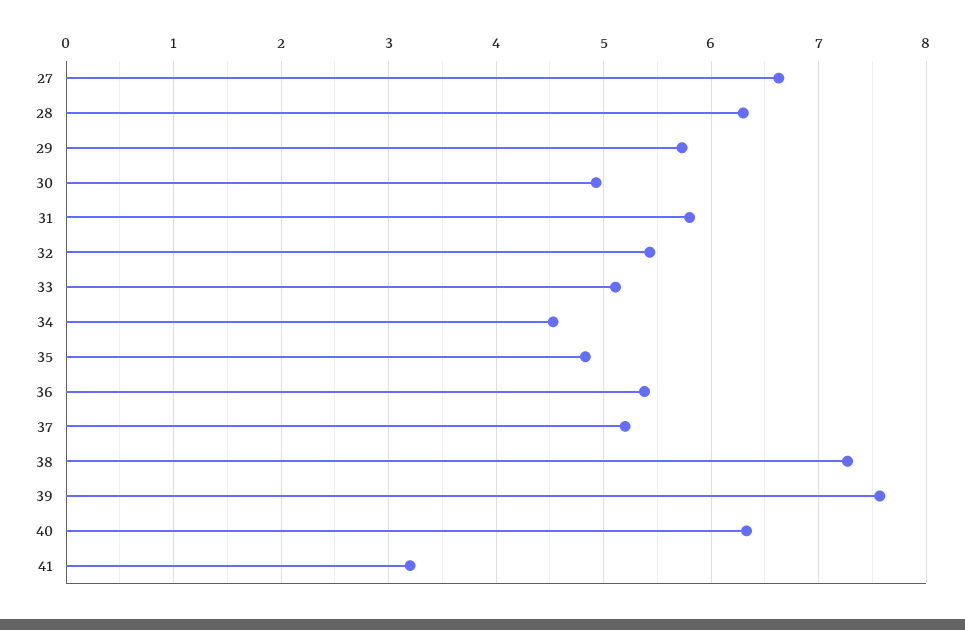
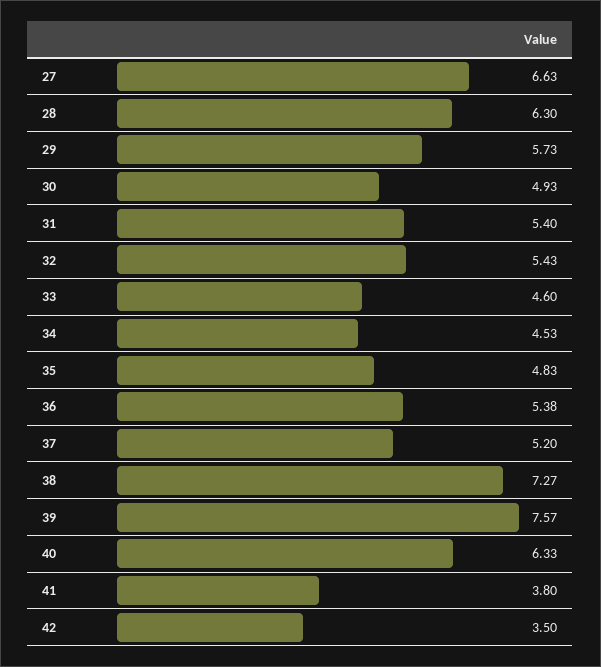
  {
    "27": 6.63,
    "28": 6.3,
    "29": 5.73,
    "30": 4.93,
-   "31": 5.8,
+   "31": 5.4,
    "32": 5.43,
-   "33": 5.1,
+   "33": 4.6,
    "34": 4.53,
    "35": 4.83,
    "36": 5.38,
    "37": 5.2,
    "38": 7.27,
    "39": 7.57,
    "40": 6.33,
-   "41": 3.2
+   "41": 3.8,
+   "42": 3.5
  }

